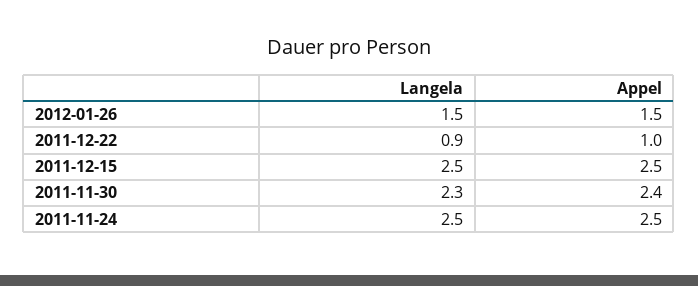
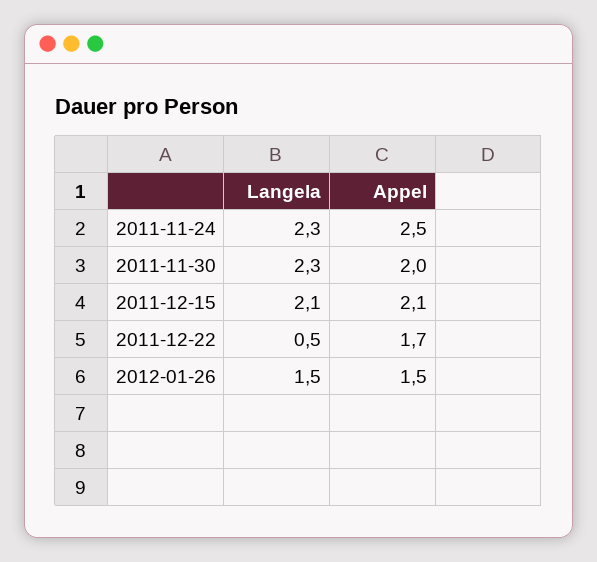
  {
    "Langela": {
      "2012-01-26": 1.5,
-     "2011-12-22": 0.9,
+     "2011-12-22": 0.5,
-     "2011-12-15": 2.5,
+     "2011-12-15": 2.1,
      "2011-11-30": 2.3,
-     "2011-11-24": 2.5
+     "2011-11-24": 2.3
    },
    "Appel": {
      "2012-01-26": 1.5,
-     "2011-12-22": 1,
+     "2011-12-22": 1.7,
-     "2011-12-15": 2.5,
+     "2011-12-15": 2.1,
-     "2011-11-30": 2.4,
+     "2011-11-30": 2,
      "2011-11-24": 2.5
    }
  }

